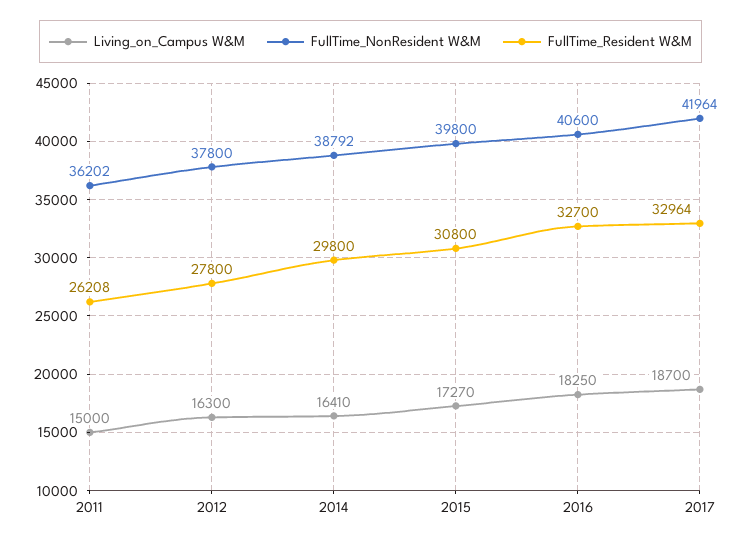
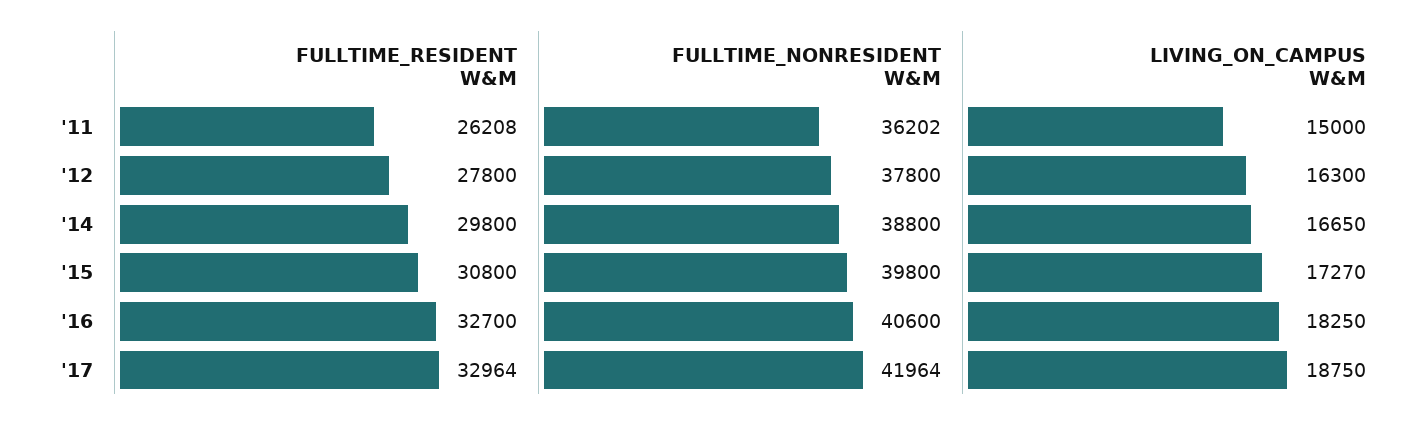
  {
    "Living_on_Campus W&M": {
      "2011": 15000,
      "2012": 16300,
-     "2014": 16410,
+     "2014": 16650,
      "2015": 17270,
      "2016": 18250,
-     "2017": 18700
+     "2017": 18750
    },
    "FullTime_NonResident W&M": {
      "2011": 36202,
      "2012": 37800,
-     "2014": 38792,
+     "2014": 38800,
      "2015": 39800,
      "2016": 40600,
      "2017": 41964
    },
    "FullTime_Resident W&M": {
      "2011": 26208,
      "2012": 27800,
      "2014": 29800,
      "2015": 30800,
      "2016": 32700,
      "2017": 32964
    }
  }

